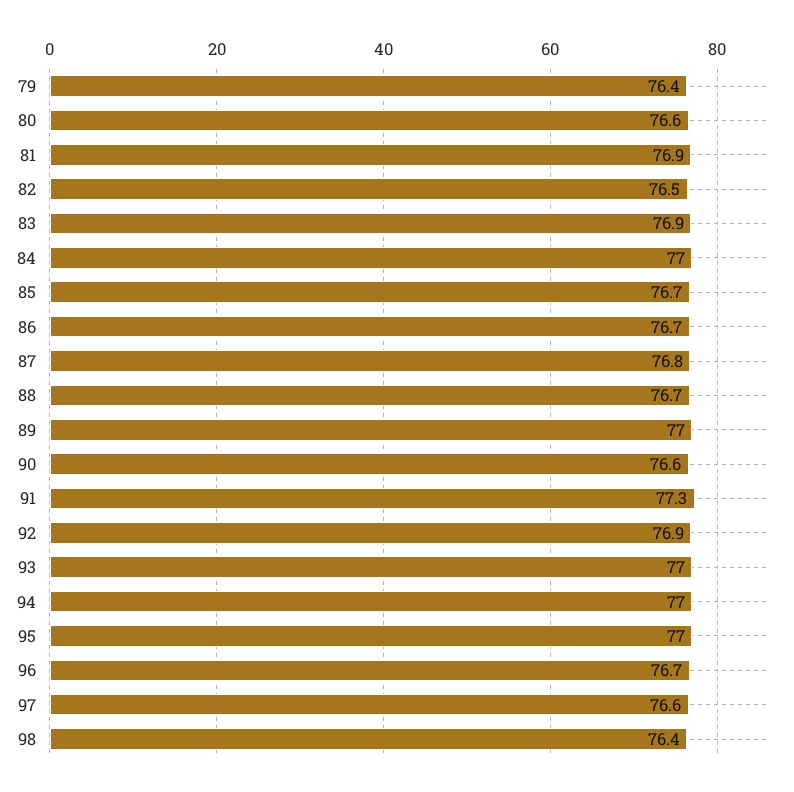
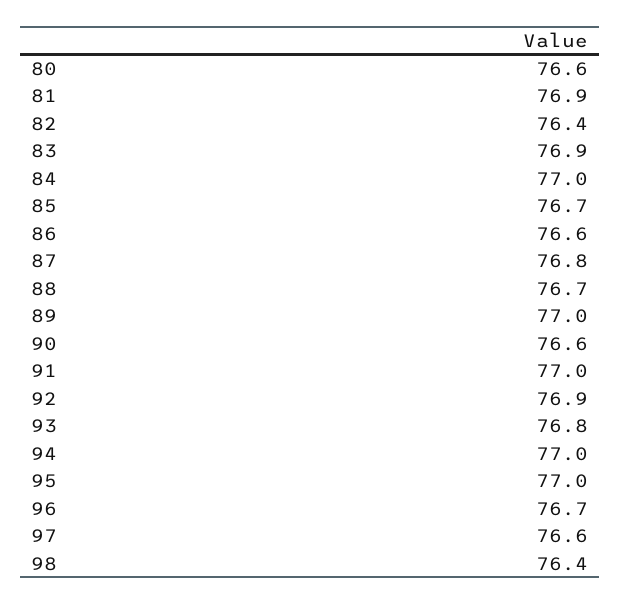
  {
-   "79": 76.4,
    "80": 76.6,
    "81": 76.9,
-   "82": 76.5,
+   "82": 76.4,
    "83": 76.9,
    "84": 77,
    "85": 76.7,
-   "86": 76.7,
+   "86": 76.6,
    "87": 76.8,
    "88": 76.7,
    "89": 77,
    "90": 76.6,
-   "91": 77.3,
+   "91": 77,
    "92": 76.9,
-   "93": 77,
+   "93": 76.8,
    "94": 77,
    "95": 77,
    "96": 76.7,
    "97": 76.6,
    "98": 76.4
  }

